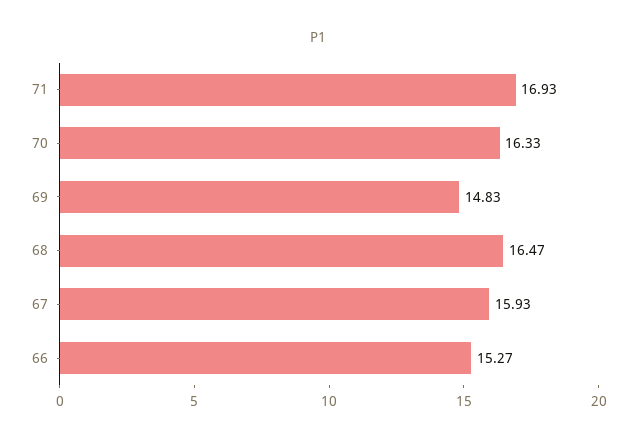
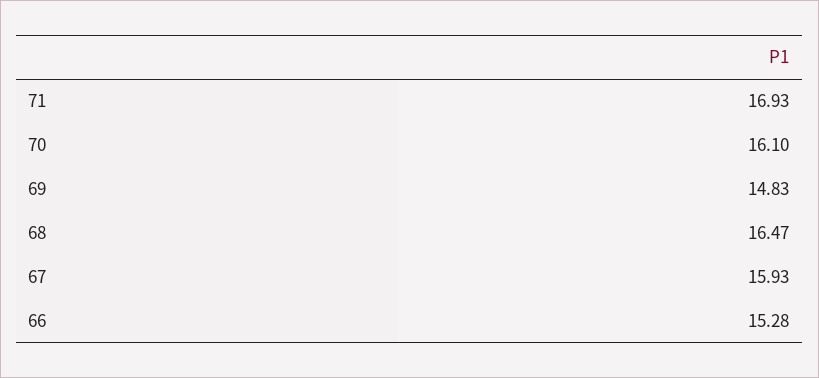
  {
    "71": 16.93,
-   "70": 16.33,
+   "70": 16.1,
    "69": 14.83,
    "68": 16.47,
    "67": 15.93,
-   "66": 15.27
+   "66": 15.28
  }

